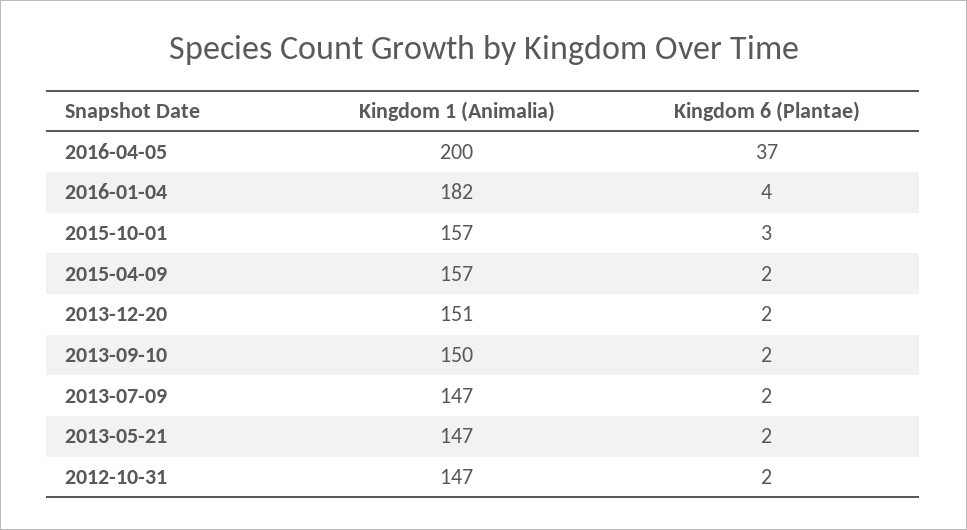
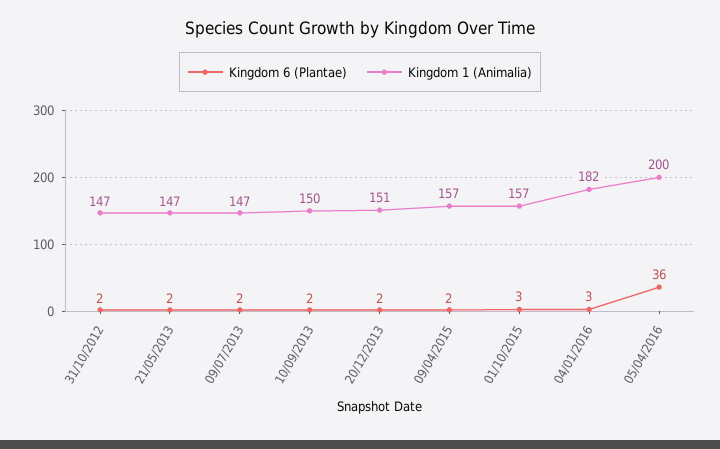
  {
    "Kingdom 1 (Animalia)": {
      "2016-04-05": 200,
      "2016-01-04": 182,
      "2015-10-01": 157,
      "2015-04-09": 157,
      "2013-12-20": 151,
      "2013-09-10": 150,
      "2013-07-09": 147,
      "2013-05-21": 147,
      "2012-10-31": 147
    },
    "Kingdom 6 (Plantae)": {
-     "2016-04-05": 37,
+     "2016-04-05": 36,
-     "2016-01-04": 4,
+     "2016-01-04": 3,
      "2015-10-01": 3,
      "2015-04-09": 2,
      "2013-12-20": 2,
      "2013-09-10": 2,
      "2013-07-09": 2,
      "2013-05-21": 2,
      "2012-10-31": 2
    }
  }

